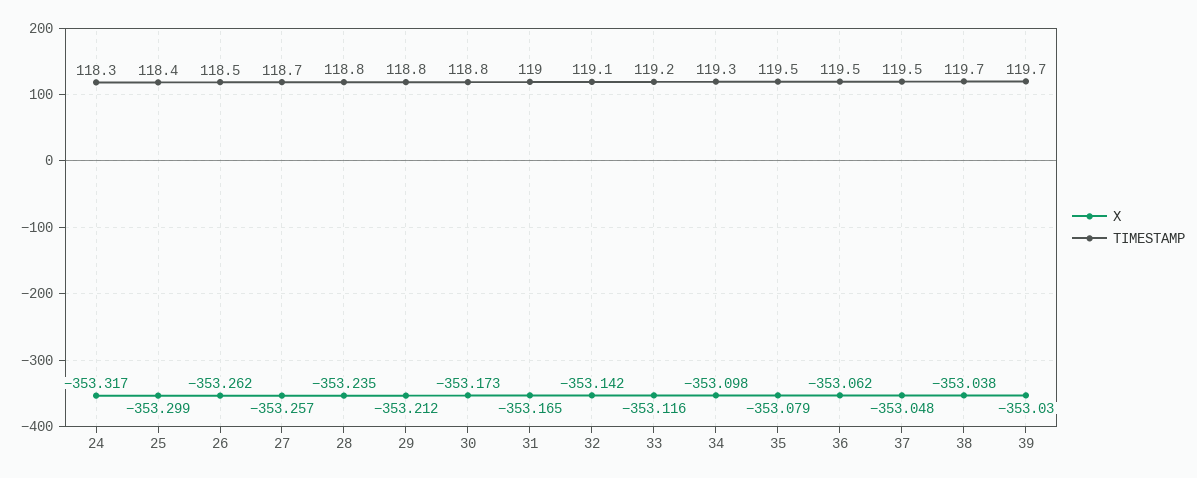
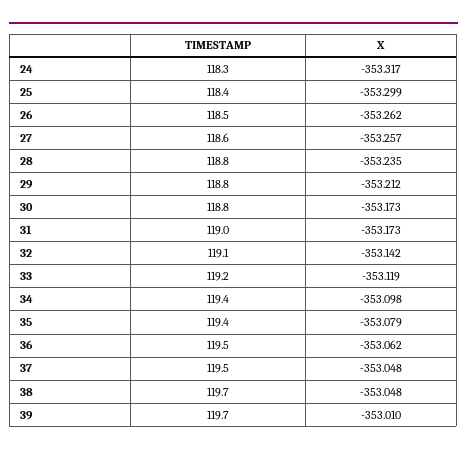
  {
    "X": {
      "24": -353.317,
      "25": -353.299,
      "26": -353.262,
      "27": -353.257,
      "28": -353.235,
      "29": -353.212,
      "30": -353.173,
-     "31": -353.165,
+     "31": -353.173,
      "32": -353.142,
-     "33": -353.116,
+     "33": -353.119,
      "34": -353.098,
      "35": -353.079,
      "36": -353.062,
      "37": -353.048,
-     "38": -353.038,
+     "38": -353.048,
-     "39": -353.03
+     "39": -353.01
    },
    "TIMESTAMP": {
      "24": 118.3,
      "25": 118.4,
      "26": 118.5,
-     "27": 118.7,
+     "27": 118.6,
      "28": 118.8,
      "29": 118.8,
      "30": 118.8,
      "31": 119,
      "32": 119.1,
      "33": 119.2,
-     "34": 119.3,
+     "34": 119.4,
-     "35": 119.5,
+     "35": 119.4,
      "36": 119.5,
      "37": 119.5,
      "38": 119.7,
      "39": 119.7
    }
  }

